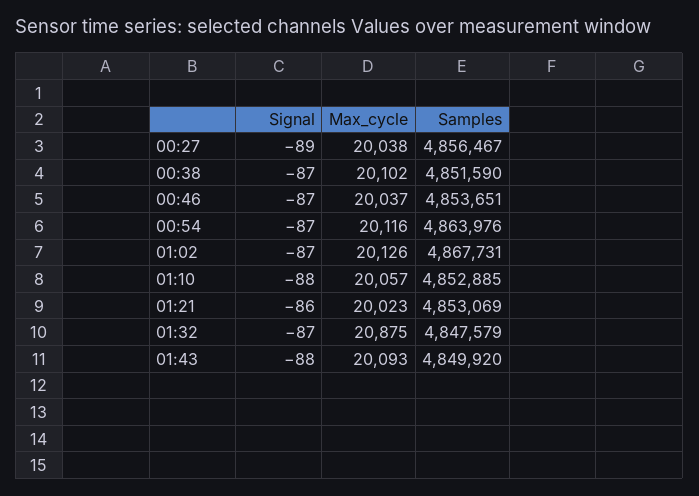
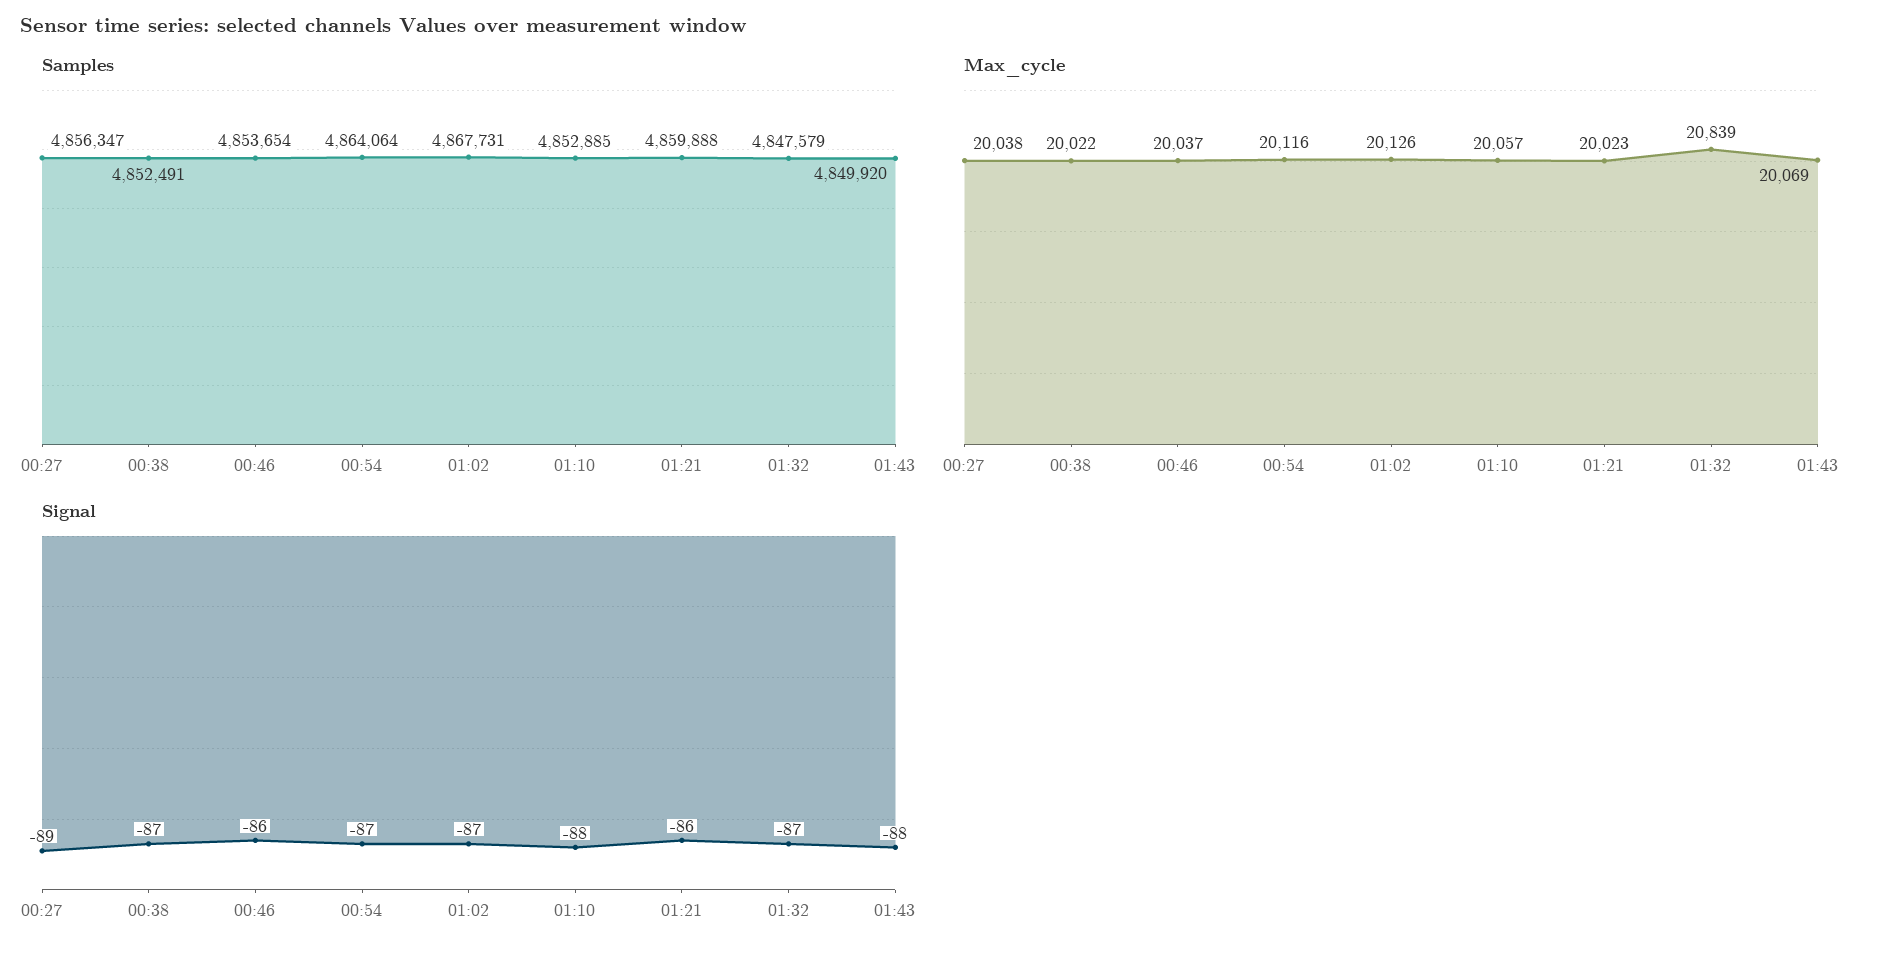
  {
    "Signal": {
      "00:27": -89,
      "00:38": -87,
-     "00:46": -87,
+     "00:46": -86,
      "00:54": -87,
      "01:02": -87,
      "01:10": -88,
      "01:21": -86,
      "01:32": -87,
      "01:43": -88
    },
    "Max_cycle": {
      "00:27": 20038,
-     "00:38": 20102,
+     "00:38": 20022,
      "00:46": 20037,
      "00:54": 20116,
      "01:02": 20126,
      "01:10": 20057,
      "01:21": 20023,
-     "01:32": 20875,
+     "01:32": 20839,
-     "01:43": 20093
+     "01:43": 20069
    },
    "Samples": {
-     "00:27": 4856467,
+     "00:27": 4856347,
-     "00:38": 4851590,
+     "00:38": 4852491,
-     "00:46": 4853651,
+     "00:46": 4853654,
-     "00:54": 4863976,
+     "00:54": 4864064,
      "01:02": 4867731,
      "01:10": 4852885,
-     "01:21": 4853069,
+     "01:21": 4859888,
      "01:32": 4847579,
      "01:43": 4849920
    }
  }

